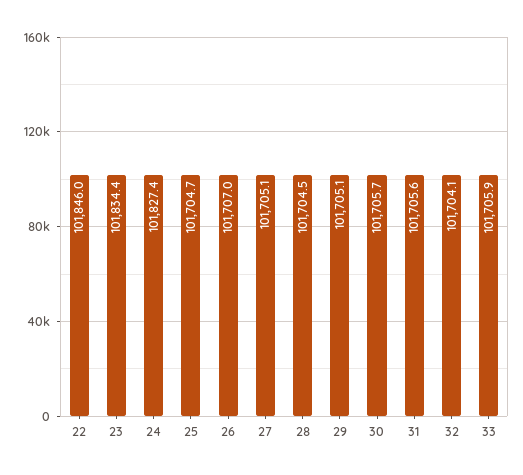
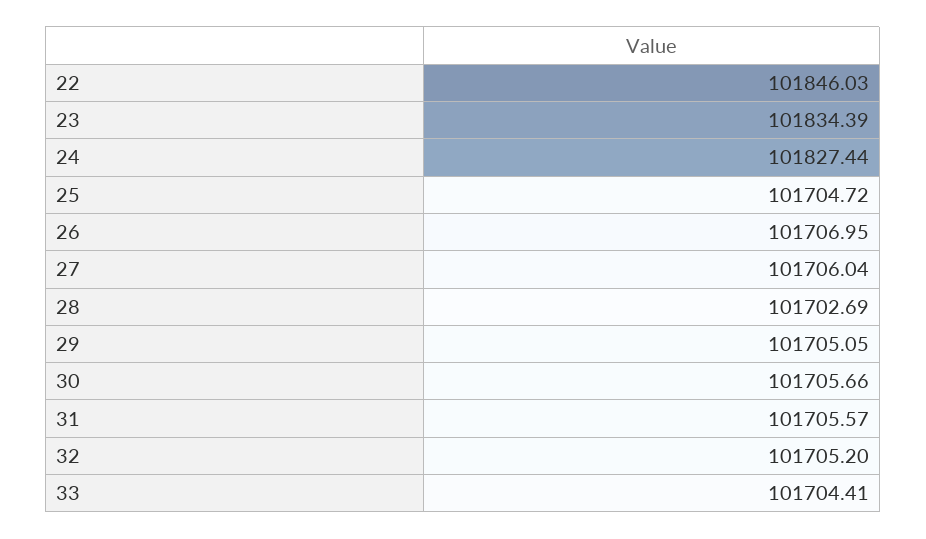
  {
    "22": 101846.03,
    "23": 101834.39,
    "24": 101827.44,
    "25": 101704.72,
    "26": 101706.95,
-   "27": 101705.1,
+   "27": 101706.04,
-   "28": 101704.5,
+   "28": 101702.69,
    "29": 101705.05,
    "30": 101705.66,
    "31": 101705.57,
-   "32": 101704.1,
+   "32": 101705.2,
-   "33": 101705.9
+   "33": 101704.41
  }

